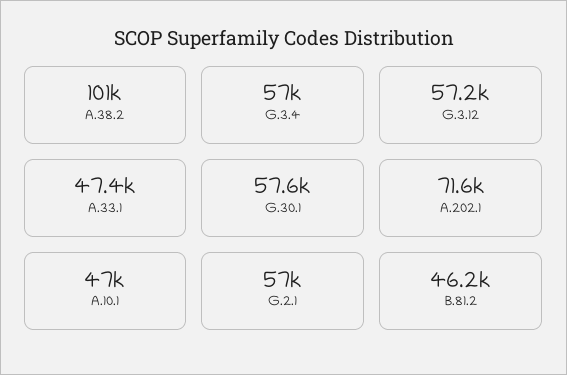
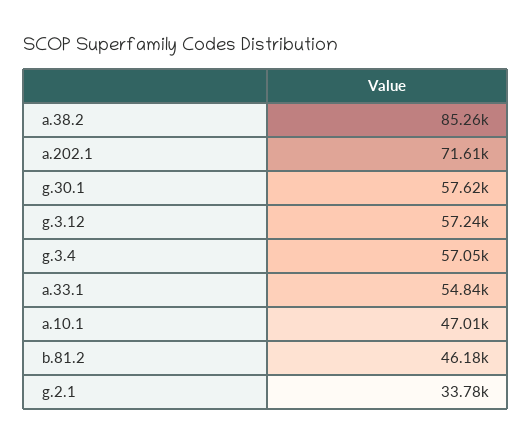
  {
-   "A.38.2": 101000,
+   "A.38.2": 85260,
    "G.3.4": 57050,
    "G.3.12": 57240,
-   "A.33.1": 47400,
+   "A.33.1": 54840,
    "G.30.1": 57620,
    "A.202.1": 71610,
    "A.10.1": 47010,
-   "G.2.1": 57000,
+   "G.2.1": 33780,
    "B.81.2": 46180
  }

